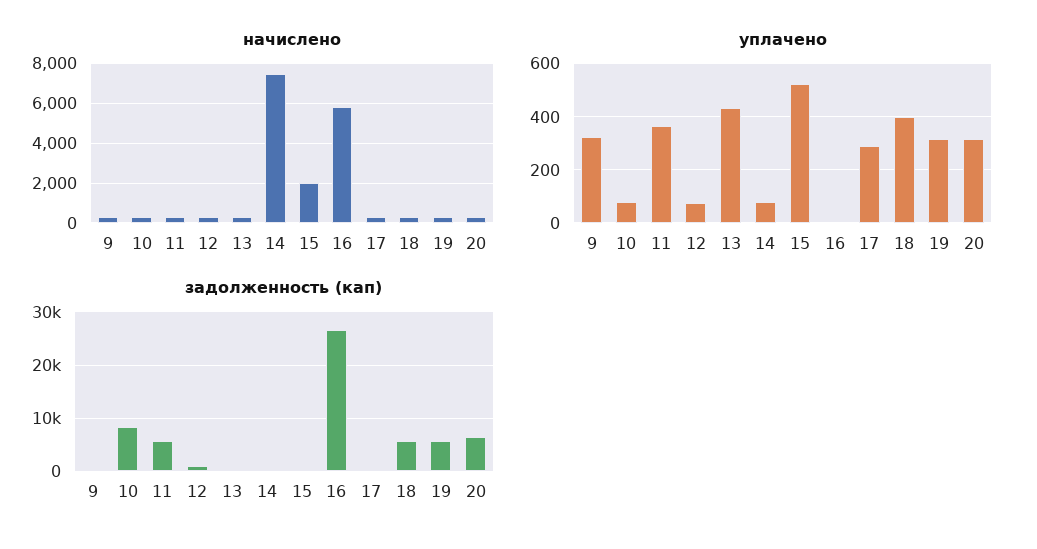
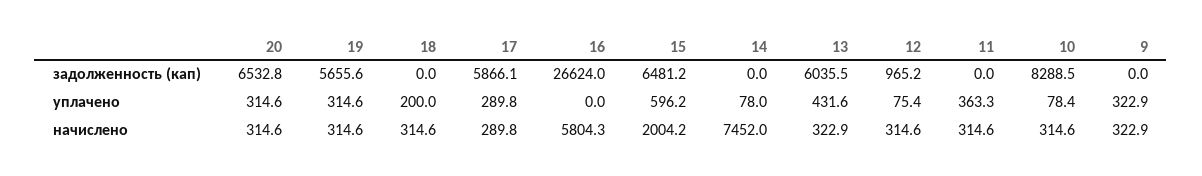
  {
    "начислено": {
      "9": 322.9,
      "10": 314.6,
      "11": 314.6,
      "12": 314.6,
      "13": 322.9,
      "14": 7452,
      "15": 2004.2,
      "16": 5804.3,
      "17": 289.8,
      "18": 314.6,
      "19": 314.6,
      "20": 314.6
    },
    "уплачено": {
      "9": 322.9,
      "10": 78.4,
      "11": 363.3,
      "12": 75.4,
      "13": 431.6,
      "14": 78,
-     "15": 525,
+     "15": 596.2,
      "16": 0,
      "17": 289.8,
-     "18": 400,
+     "18": 200,
      "19": 314.6,
      "20": 314.6
    },
    "задолженность (кап)": {
      "9": 0,
      "10": 8288.5,
-     "11": 6000,
+     "11": 0,
      "12": 965.2,
-     "13": 0,
+     "13": 6035.5,
      "14": 0,
-     "15": 0,
+     "15": 6481.2,
      "16": 26624,
-     "17": 0,
+     "17": 5866.1,
-     "18": 6000,
+     "18": 0,
      "19": 5655.6,
      "20": 6532.8
    }
  }

